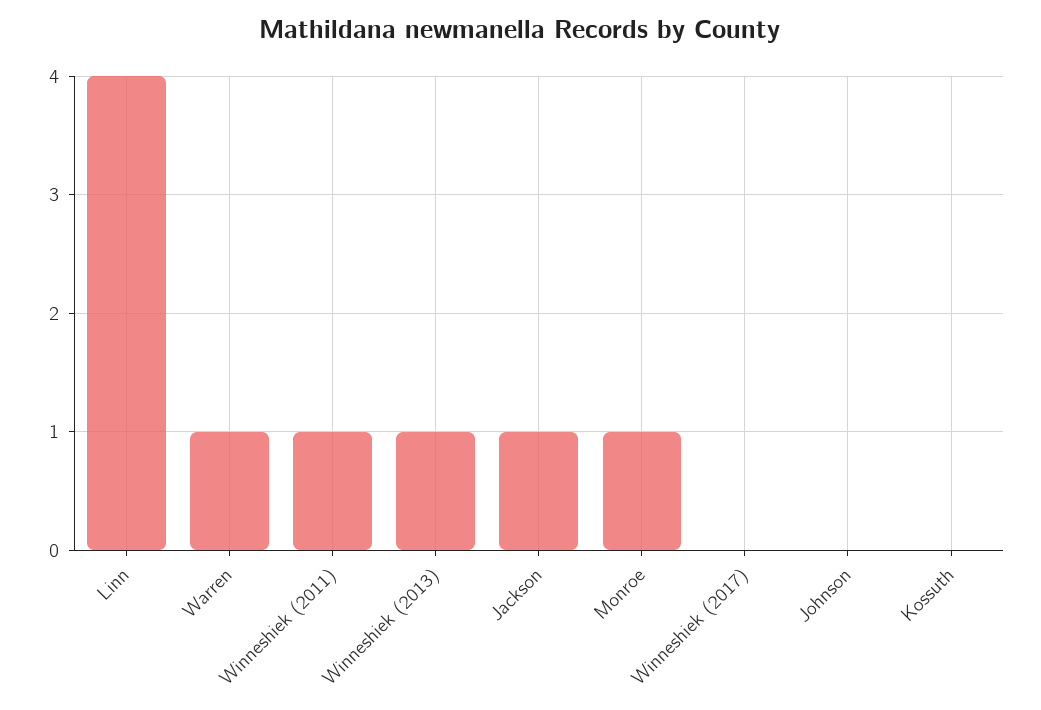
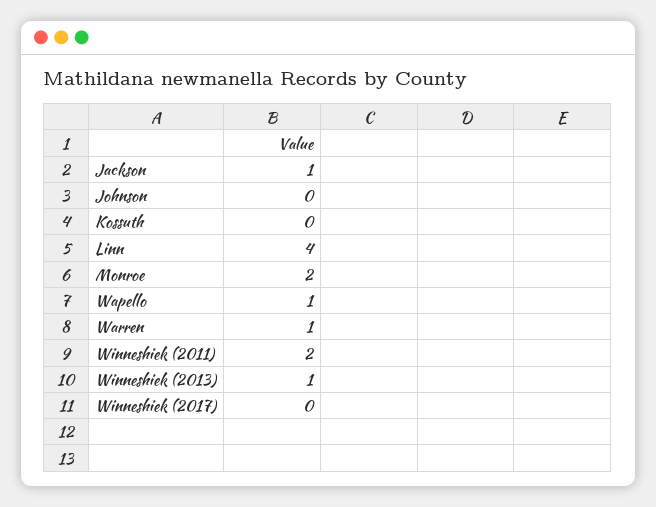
  {
    "Linn": 4,
    "Warren": 1,
-   "Winneshiek (2011)": 1,
+   "Winneshiek (2011)": 2,
    "Winneshiek (2013)": 1,
    "Jackson": 1,
-   "Monroe": 1,
+   "Monroe": 2,
    "Winneshiek (2017)": 0,
    "Johnson": 0,
-   "Kossuth": 0
+   "Kossuth": 0,
+   "Wapello": 1
  }

